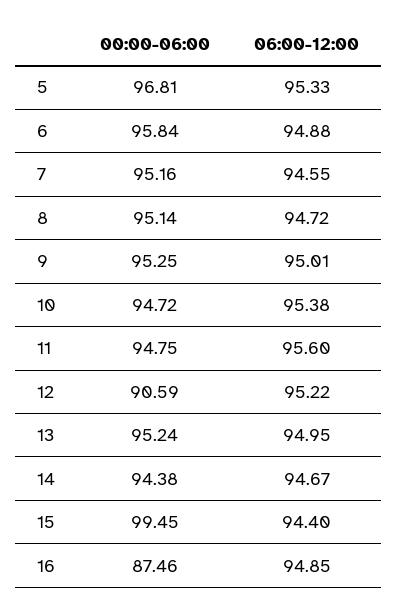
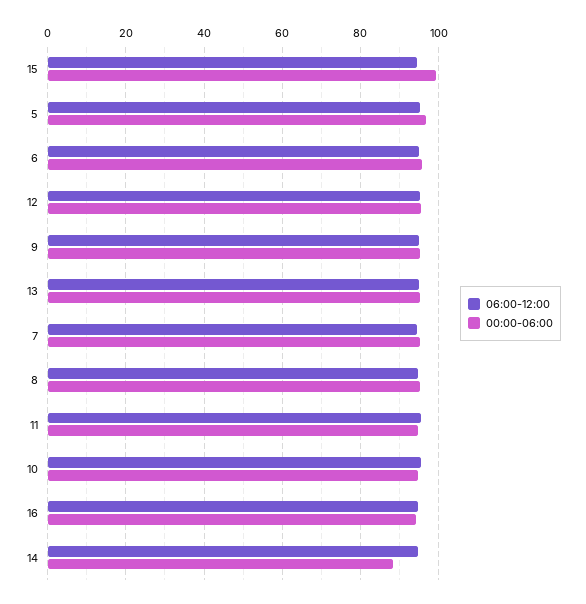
  {
    "00:00-06:00": {
      "5": 96.81,
      "6": 95.84,
      "7": 95.16,
      "8": 95.14,
      "9": 95.25,
      "10": 94.72,
      "11": 94.75,
-     "12": 90.59,
+     "12": 96,
      "13": 95.24,
-     "14": 94.38,
+     "14": 88,
      "15": 99.45,
-     "16": 87.46
+     "16": 94
    },
    "06:00-12:00": {
      "5": 95.33,
      "6": 94.88,
      "7": 94.55,
      "8": 94.72,
      "9": 95.01,
      "10": 95.38,
      "11": 95.6,
      "12": 95.22,
      "13": 94.95,
      "14": 94.67,
      "15": 94.4,
      "16": 94.85
    }
  }

